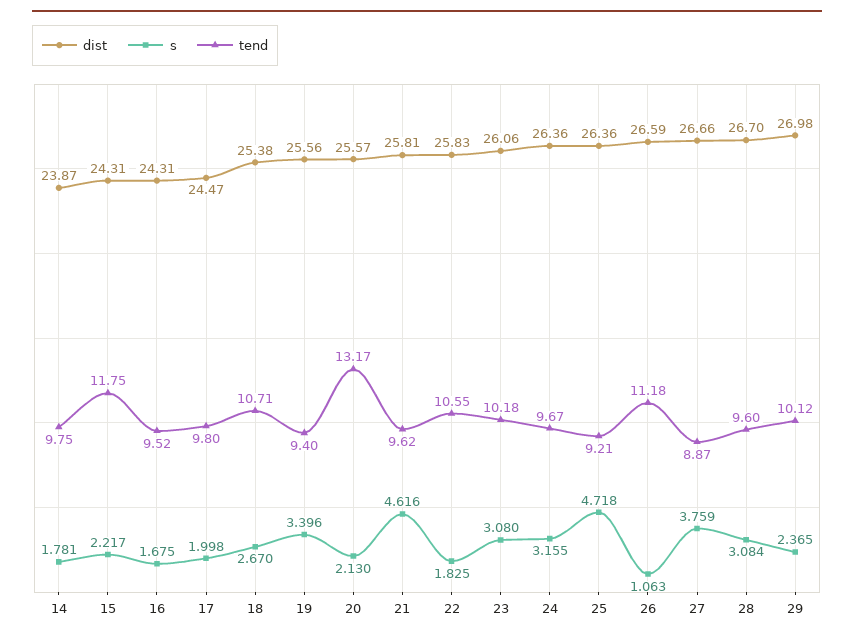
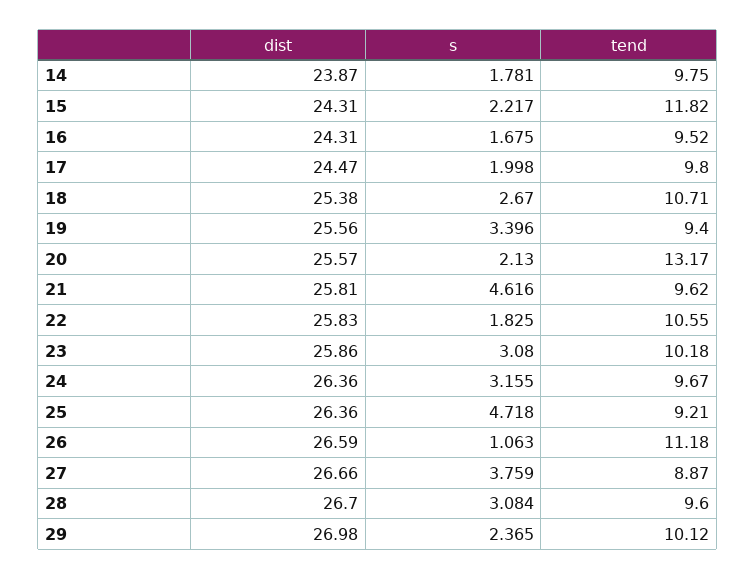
  {
    "dist": {
      "14": 23.87,
      "15": 24.31,
      "16": 24.31,
      "17": 24.47,
      "18": 25.38,
      "19": 25.56,
      "20": 25.57,
      "21": 25.81,
      "22": 25.83,
-     "23": 26.06,
+     "23": 25.86,
      "24": 26.36,
      "25": 26.36,
      "26": 26.59,
      "27": 26.66,
      "28": 26.7,
      "29": 26.98
    },
    "s": {
      "14": 1.781,
      "15": 2.217,
      "16": 1.675,
      "17": 1.998,
      "18": 2.67,
      "19": 3.396,
      "20": 2.13,
      "21": 4.616,
      "22": 1.825,
      "23": 3.08,
      "24": 3.155,
      "25": 4.718,
      "26": 1.063,
      "27": 3.759,
      "28": 3.084,
      "29": 2.365
    },
    "tend": {
      "14": 9.75,
-     "15": 11.75,
+     "15": 11.82,
      "16": 9.52,
      "17": 9.8,
      "18": 10.71,
      "19": 9.4,
      "20": 13.17,
      "21": 9.62,
      "22": 10.55,
      "23": 10.18,
      "24": 9.67,
      "25": 9.21,
      "26": 11.18,
      "27": 8.87,
      "28": 9.6,
      "29": 10.12
    }
  }

